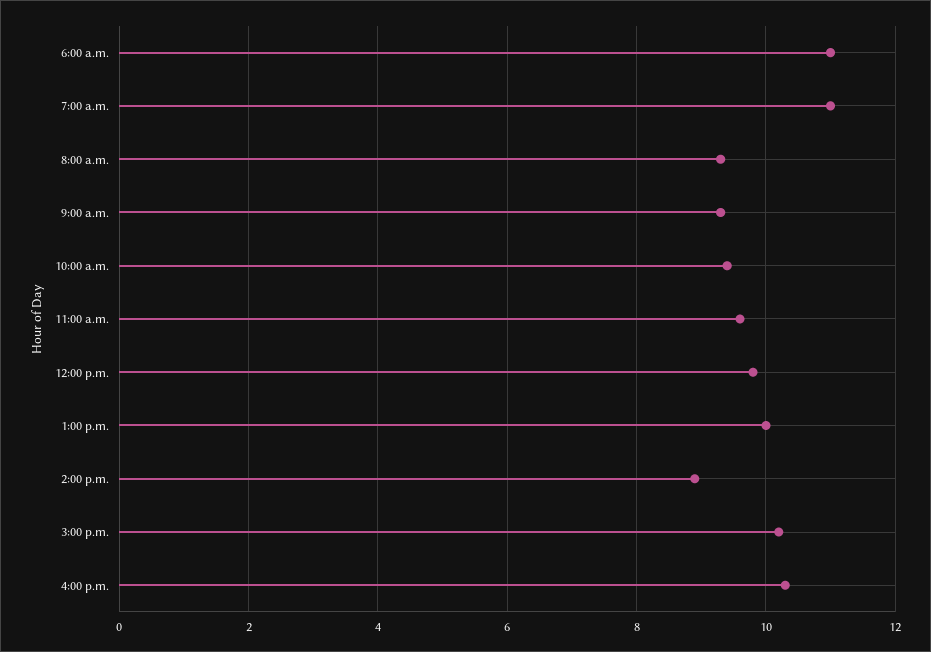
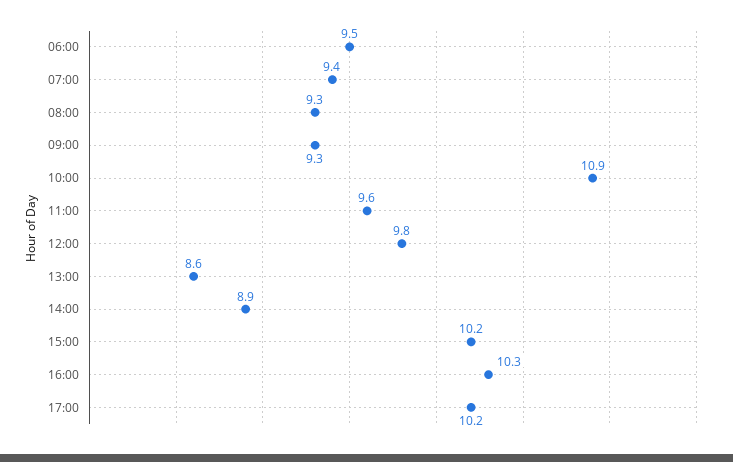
  {
-   "6:00 a.m.": 11,
+   "6:00 a.m.": 9.5,
-   "7:00 a.m.": 11,
+   "7:00 a.m.": 9.4,
    "8:00 a.m.": 9.3,
    "9:00 a.m.": 9.3,
-   "10:00 a.m.": 9.5,
+   "10:00 a.m.": 10.9,
    "11:00 a.m.": 9.6,
    "12:00 p.m.": 9.8,
-   "1:00 p.m.": 10,
+   "1:00 p.m.": 8.6,
    "2:00 p.m.": 8.9,
    "3:00 p.m.": 10.2,
-   "4:00 p.m.": 10.3
+   "4:00 p.m.": 10.3,
+   "17:00": 10.2
  }

